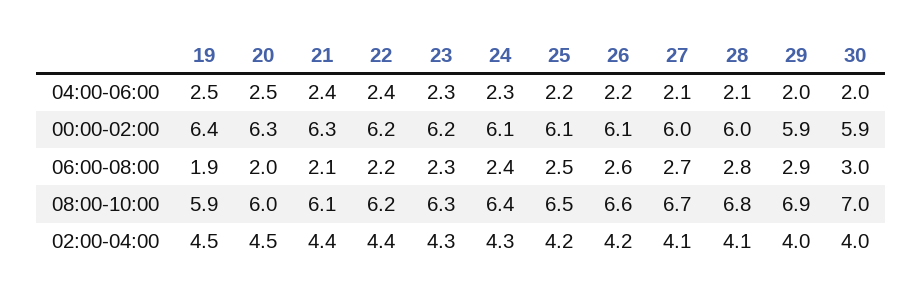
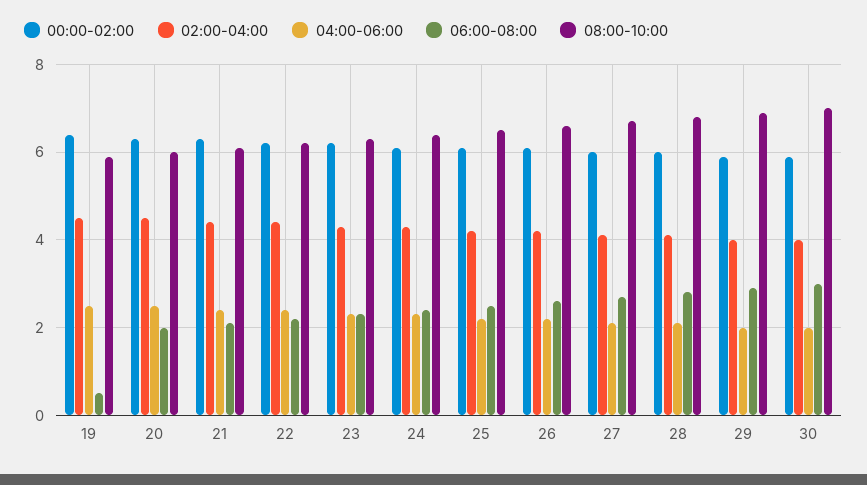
  {
    "04:00-06:00": {
      "19": 2.5,
      "20": 2.5,
      "21": 2.4,
      "22": 2.4,
      "23": 2.3,
      "24": 2.3,
      "25": 2.2,
      "26": 2.2,
      "27": 2.1,
      "28": 2.1,
      "29": 2,
      "30": 2
    },
    "00:00-02:00": {
      "19": 6.4,
      "20": 6.3,
      "21": 6.3,
      "22": 6.2,
      "23": 6.2,
      "24": 6.1,
      "25": 6.1,
      "26": 6.1,
      "27": 6,
      "28": 6,
      "29": 5.9,
      "30": 5.9
    },
    "06:00-08:00": {
-     "19": 1.9,
+     "19": 0.5,
      "20": 2,
      "21": 2.1,
      "22": 2.2,
      "23": 2.3,
      "24": 2.4,
      "25": 2.5,
      "26": 2.6,
      "27": 2.7,
      "28": 2.8,
      "29": 2.9,
      "30": 3
    },
    "08:00-10:00": {
      "19": 5.9,
      "20": 6,
      "21": 6.1,
      "22": 6.2,
      "23": 6.3,
      "24": 6.4,
      "25": 6.5,
      "26": 6.6,
      "27": 6.7,
      "28": 6.8,
      "29": 6.9,
      "30": 7
    },
    "02:00-04:00": {
      "19": 4.5,
      "20": 4.5,
      "21": 4.4,
      "22": 4.4,
      "23": 4.3,
      "24": 4.3,
      "25": 4.2,
      "26": 4.2,
      "27": 4.1,
      "28": 4.1,
      "29": 4,
      "30": 4
    }
  }

